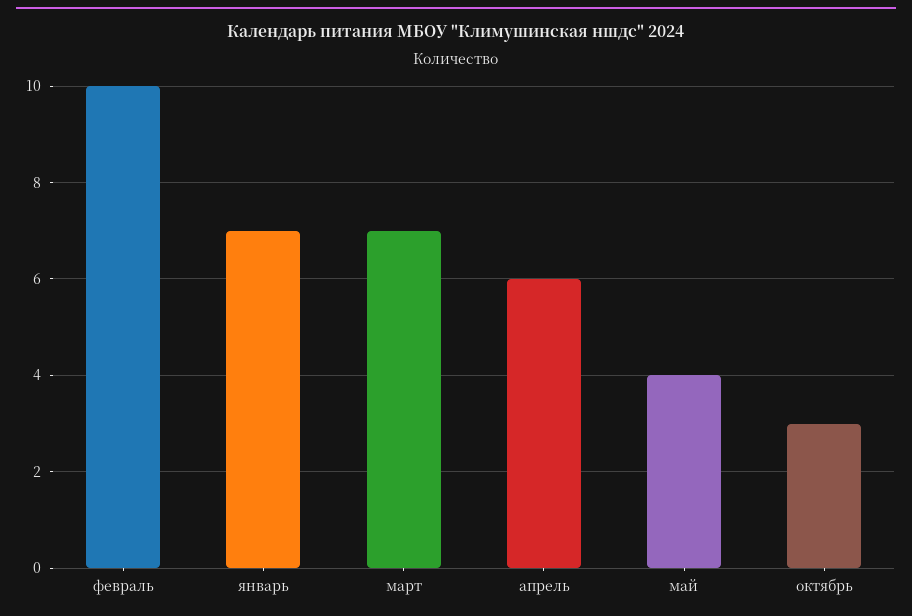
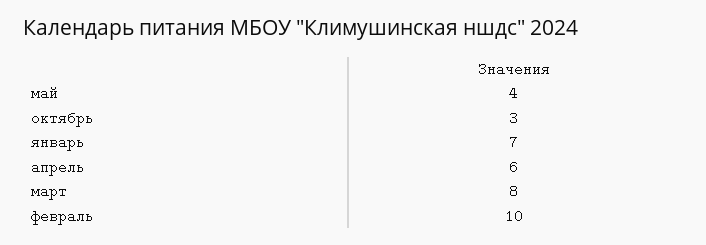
  {
    "февраль": 10,
    "январь": 7,
-   "март": 7,
+   "март": 8,
    "апрель": 6,
    "май": 4,
    "октябрь": 3
  }

